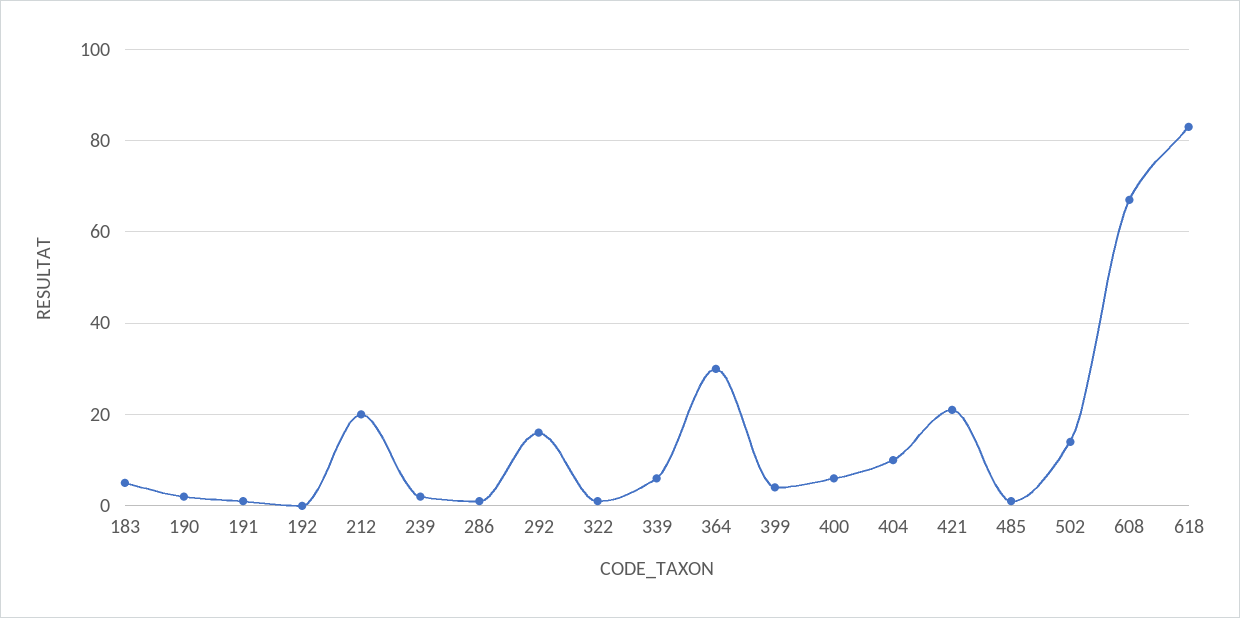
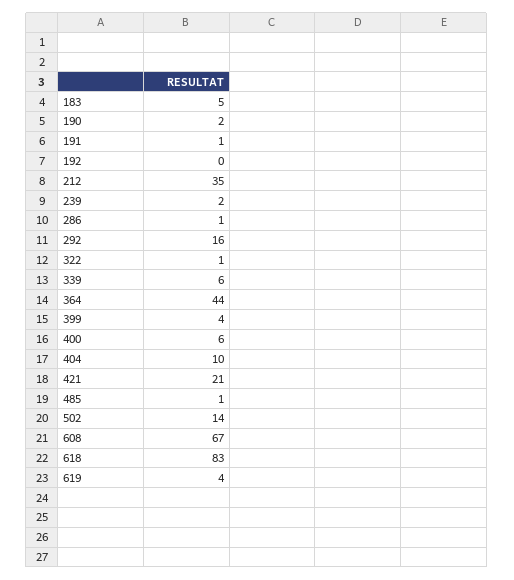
  {
    "183": 5,
    "190": 2,
    "191": 1,
    "192": 0,
-   "212": 20,
+   "212": 35,
    "239": 2,
    "286": 1,
    "292": 16,
    "322": 1,
    "339": 6,
-   "364": 30,
+   "364": 44,
    "399": 4,
    "400": 6,
    "404": 10,
    "421": 21,
    "485": 1,
    "502": 14,
    "608": 67,
-   "618": 83
+   "618": 83,
+   "619": 4
  }

